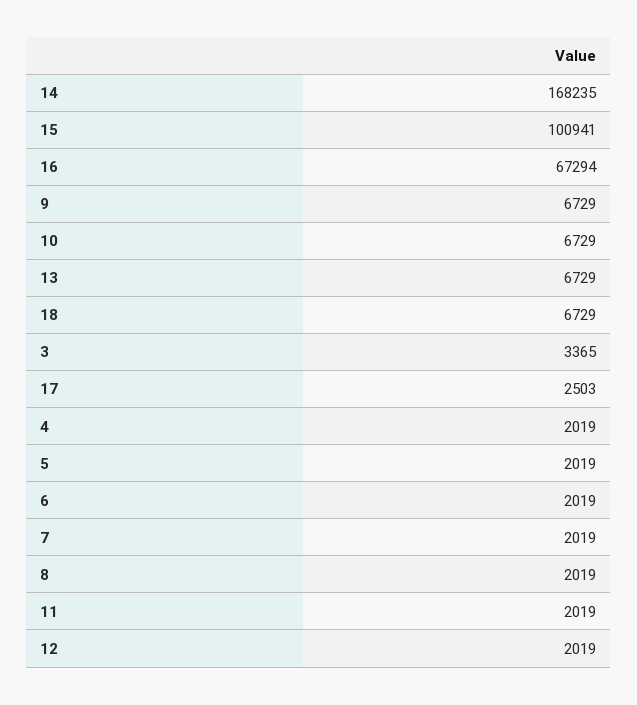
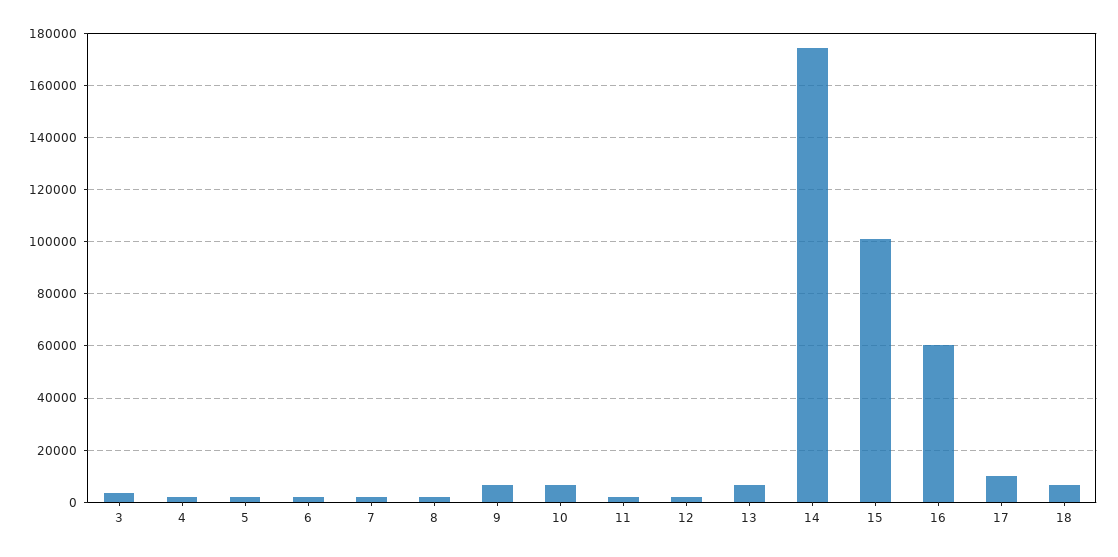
  {
-   "14": 168235,
+   "14": 175000,
    "15": 100941,
-   "16": 67294,
+   "16": 60000,
    "9": 6729,
    "10": 6729,
    "13": 6729,
    "18": 6729,
    "3": 3365,
-   "17": 2503,
+   "17": 10000,
    "4": 2019,
    "5": 2019,
    "6": 2019,
    "7": 2019,
    "8": 2019,
    "11": 2019,
    "12": 2019
  }

